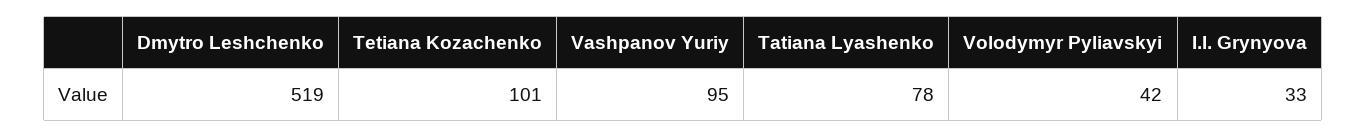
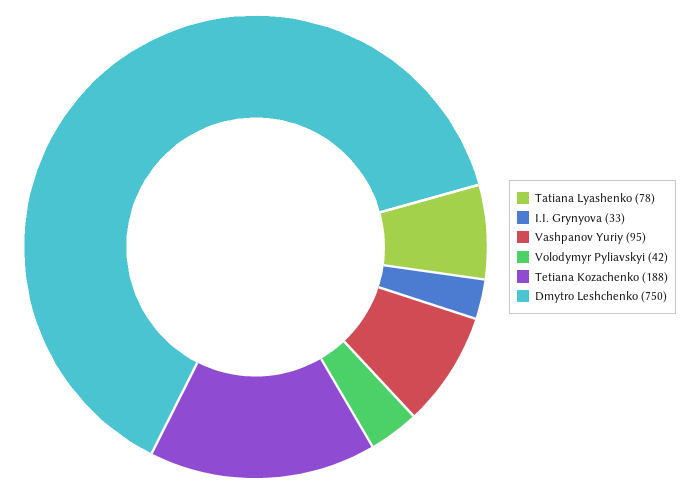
  {
-   "Dmytro Leshchenko": 519,
+   "Dmytro Leshchenko": 750,
-   "Tetiana Kozachenko": 101,
+   "Tetiana Kozachenko": 188,
    "Vashpanov Yuriy": 95,
    "Tatiana Lyashenko": 78,
    "Volodymyr Pyliavskyi": 42,
    "I.I. Grynyova": 33
  }

